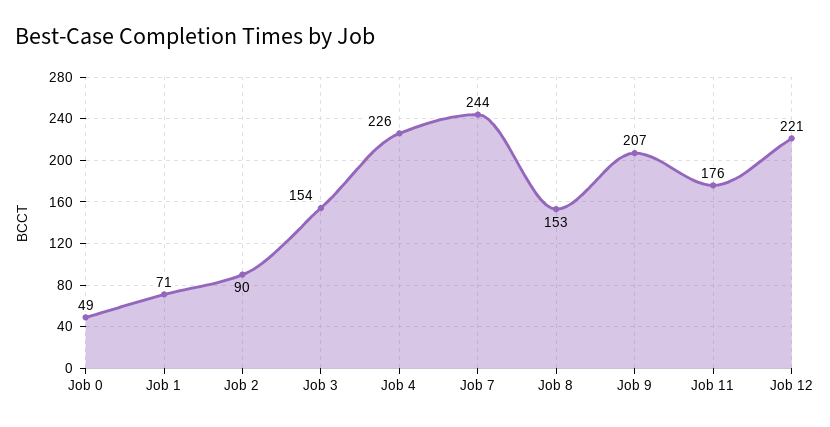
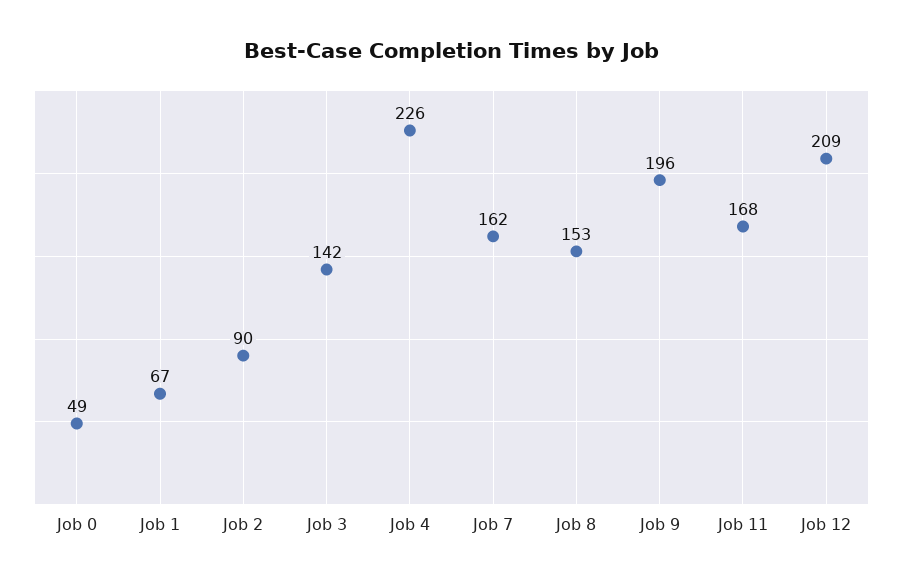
  {
    "Job 0": 49,
-   "Job 1": 71,
+   "Job 1": 67,
    "Job 2": 90,
-   "Job 3": 154,
+   "Job 3": 142,
    "Job 4": 226,
-   "Job 7": 244,
+   "Job 7": 162,
    "Job 8": 153,
-   "Job 9": 207,
+   "Job 9": 196,
-   "Job 11": 176,
+   "Job 11": 168,
-   "Job 12": 221
+   "Job 12": 209
  }

